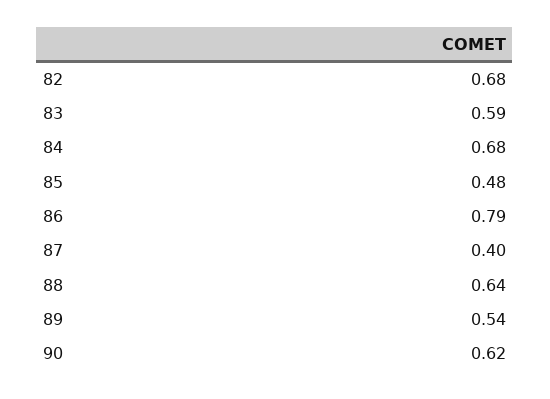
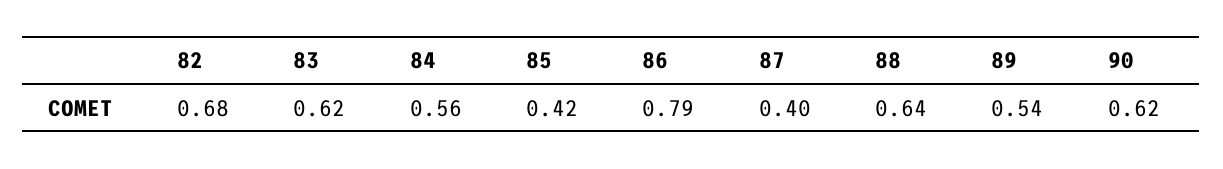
  {
    "82": 0.68,
-   "83": 0.59,
+   "83": 0.62,
-   "84": 0.68,
+   "84": 0.56,
-   "85": 0.48,
+   "85": 0.42,
    "86": 0.79,
    "87": 0.4,
    "88": 0.64,
    "89": 0.54,
    "90": 0.62
  }

